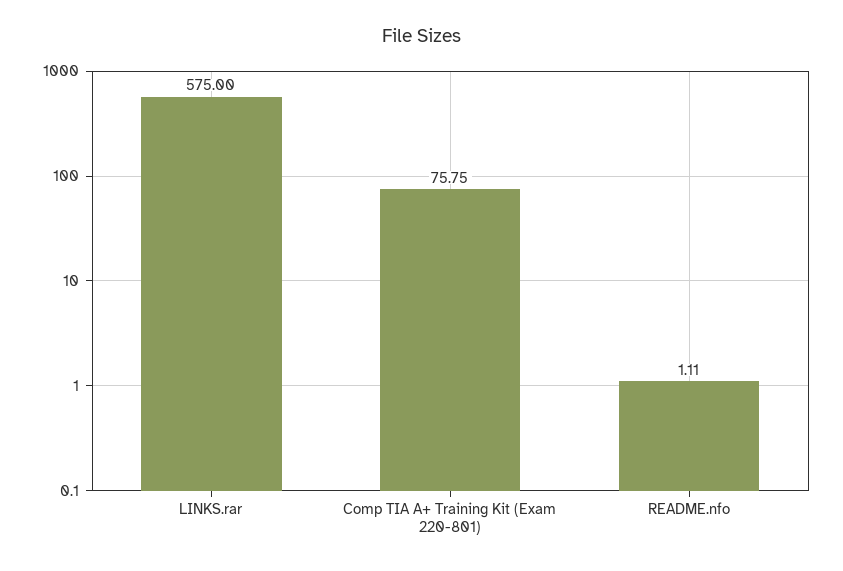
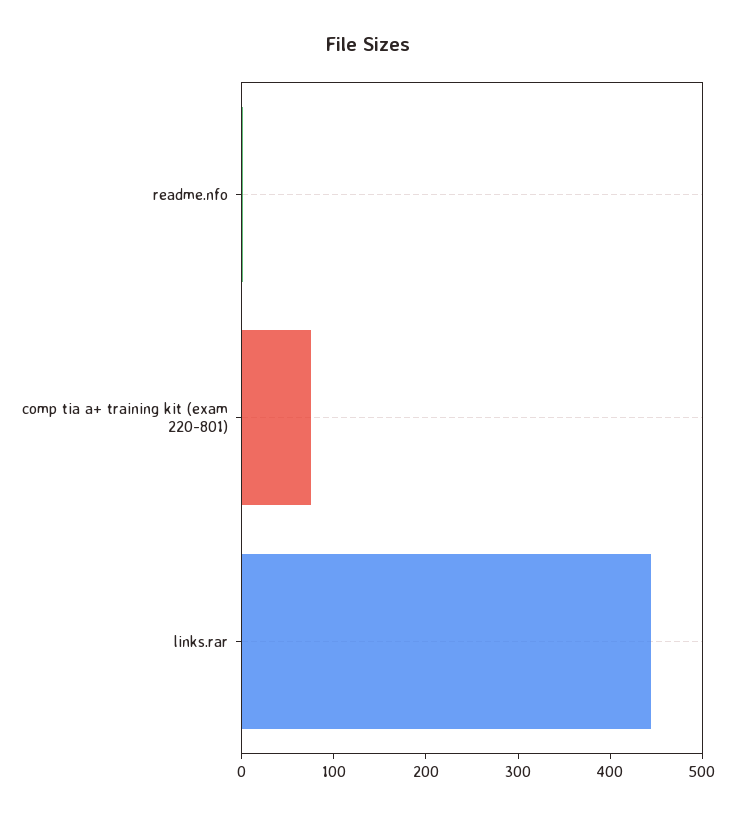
  {
-   "LINKS.rar": 575,
+   "LINKS.rar": 440,
    "Comp TIA A+ Training Kit (Exam 220-801)": 75.75,
    "README.nfo": 1.11
  }

